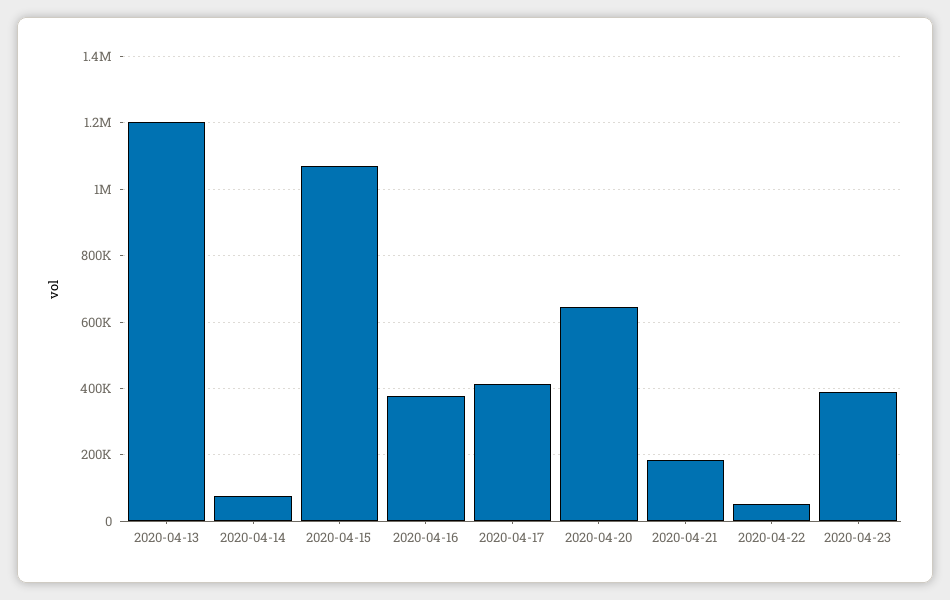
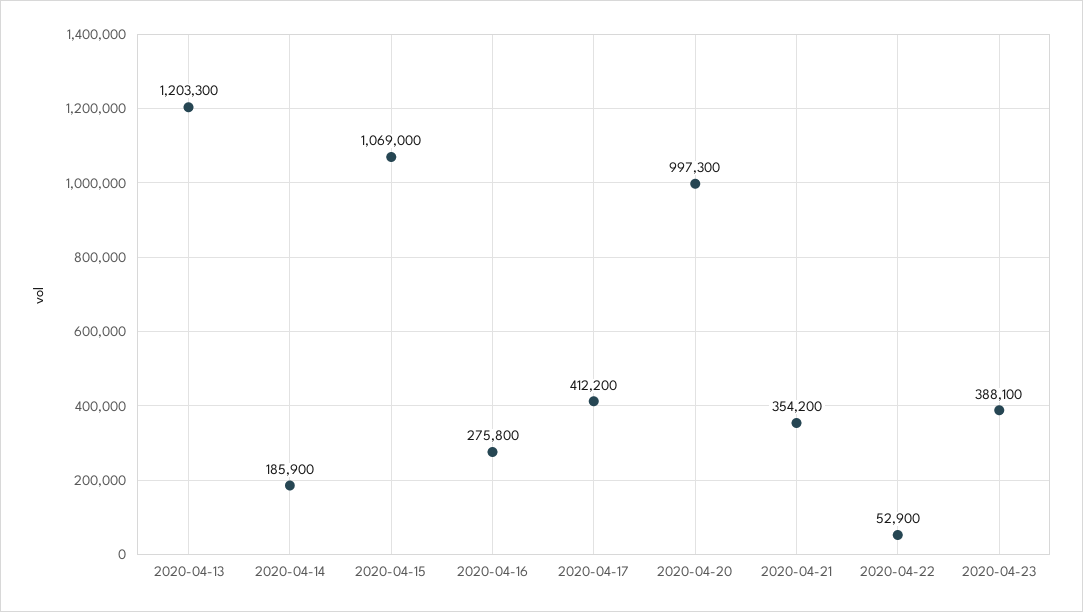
  {
    "2020-04-13": 1203300,
-   "2020-04-14": 80000,
+   "2020-04-14": 185900,
    "2020-04-15": 1069000,
-   "2020-04-16": 380000,
+   "2020-04-16": 275800,
    "2020-04-17": 412200,
-   "2020-04-20": 640000,
+   "2020-04-20": 997300,
-   "2020-04-21": 180000,
+   "2020-04-21": 354200,
    "2020-04-22": 52900,
    "2020-04-23": 388100
  }

